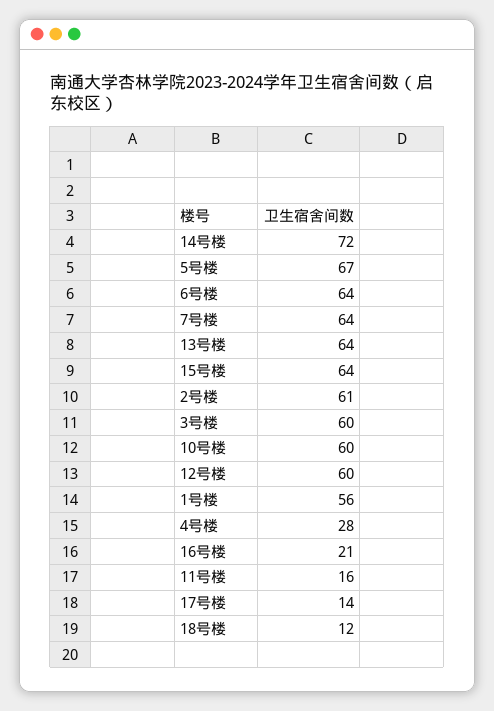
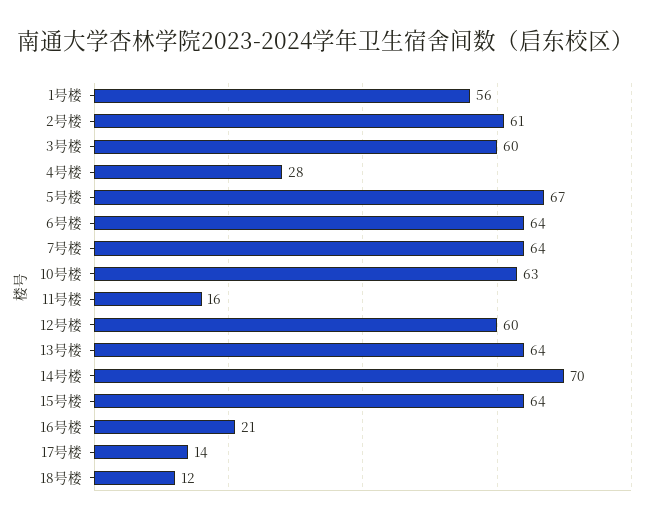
  {
-   "14号楼": 72,
+   "14号楼": 70,
    "5号楼": 67,
    "6号楼": 64,
    "7号楼": 64,
    "13号楼": 64,
    "15号楼": 64,
    "2号楼": 61,
    "3号楼": 60,
-   "10号楼": 60,
+   "10号楼": 63,
    "12号楼": 60,
    "1号楼": 56,
    "4号楼": 28,
    "16号楼": 21,
    "11号楼": 16,
    "17号楼": 14,
    "18号楼": 12
  }

